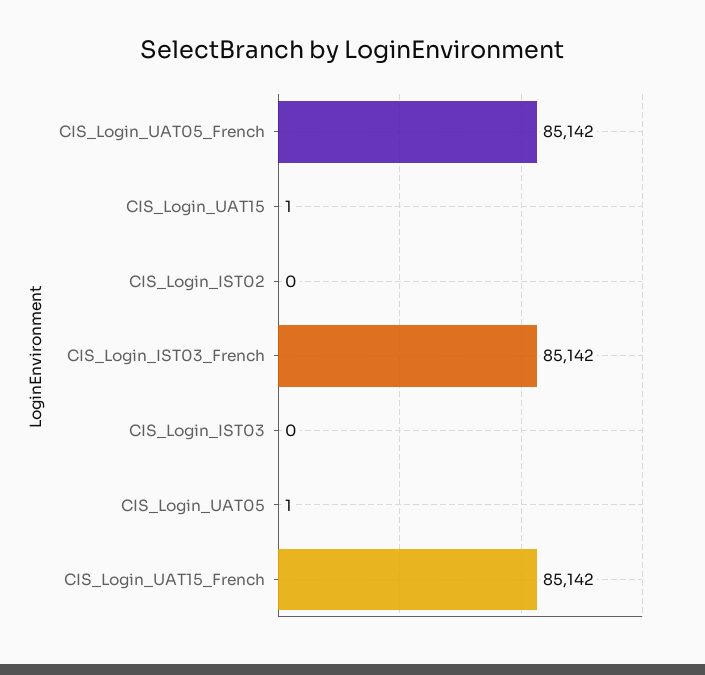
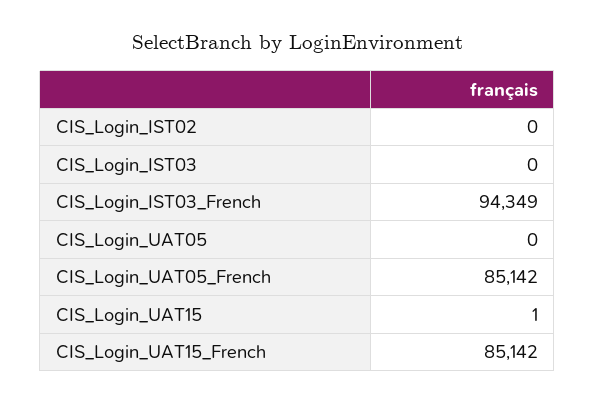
  {
    "CIS_Login_UAT05_French": 85142,
    "CIS_Login_UAT15": 1,
    "CIS_Login_IST02": 0,
-   "CIS_Login_IST03_French": 85142,
+   "CIS_Login_IST03_French": 94349,
    "CIS_Login_IST03": 0,
-   "CIS_Login_UAT05": 1,
+   "CIS_Login_UAT05": 0,
    "CIS_Login_UAT15_French": 85142
  }

